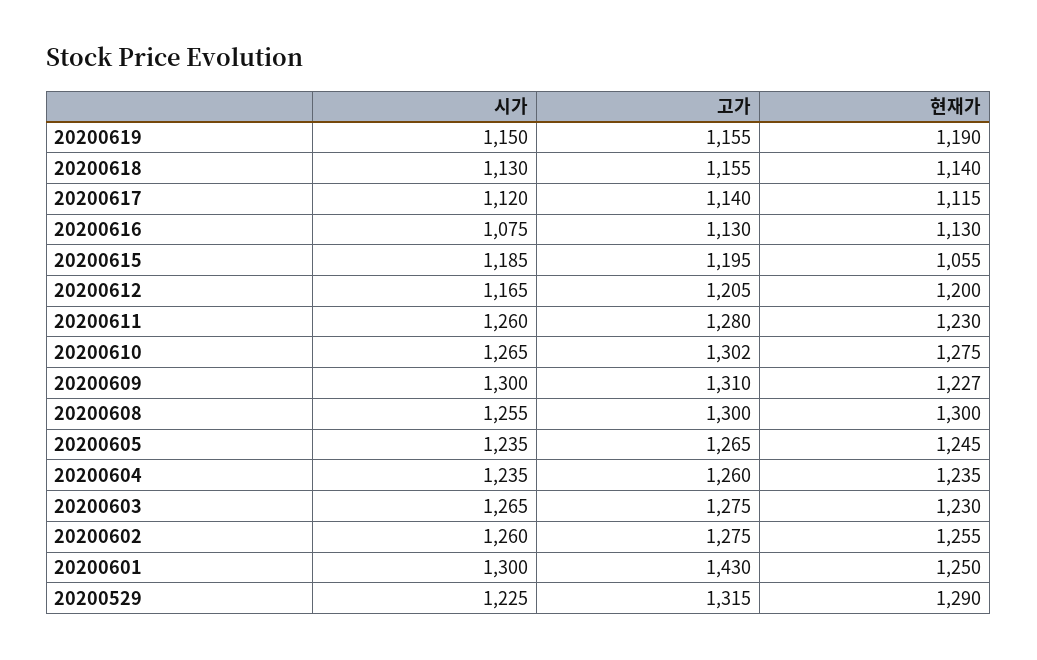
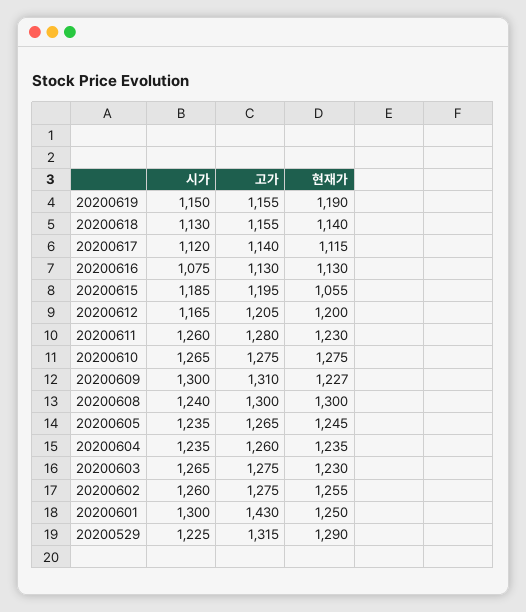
  {
    "시가": {
      "20200619": 1150,
      "20200618": 1130,
      "20200617": 1120,
      "20200616": 1075,
      "20200615": 1185,
      "20200612": 1165,
      "20200611": 1260,
      "20200610": 1265,
      "20200609": 1300,
-     "20200608": 1255,
+     "20200608": 1240,
      "20200605": 1235,
      "20200604": 1235,
      "20200603": 1265,
      "20200602": 1260,
      "20200601": 1300,
      "20200529": 1225
    },
    "고가": {
      "20200619": 1155,
      "20200618": 1155,
      "20200617": 1140,
      "20200616": 1130,
      "20200615": 1195,
      "20200612": 1205,
      "20200611": 1280,
-     "20200610": 1302,
+     "20200610": 1275,
      "20200609": 1310,
      "20200608": 1300,
      "20200605": 1265,
      "20200604": 1260,
      "20200603": 1275,
      "20200602": 1275,
      "20200601": 1430,
      "20200529": 1315
    },
    "현재가": {
      "20200619": 1190,
      "20200618": 1140,
      "20200617": 1115,
      "20200616": 1130,
      "20200615": 1055,
      "20200612": 1200,
      "20200611": 1230,
      "20200610": 1275,
      "20200609": 1227,
      "20200608": 1300,
      "20200605": 1245,
      "20200604": 1235,
      "20200603": 1230,
      "20200602": 1255,
      "20200601": 1250,
      "20200529": 1290
    }
  }

